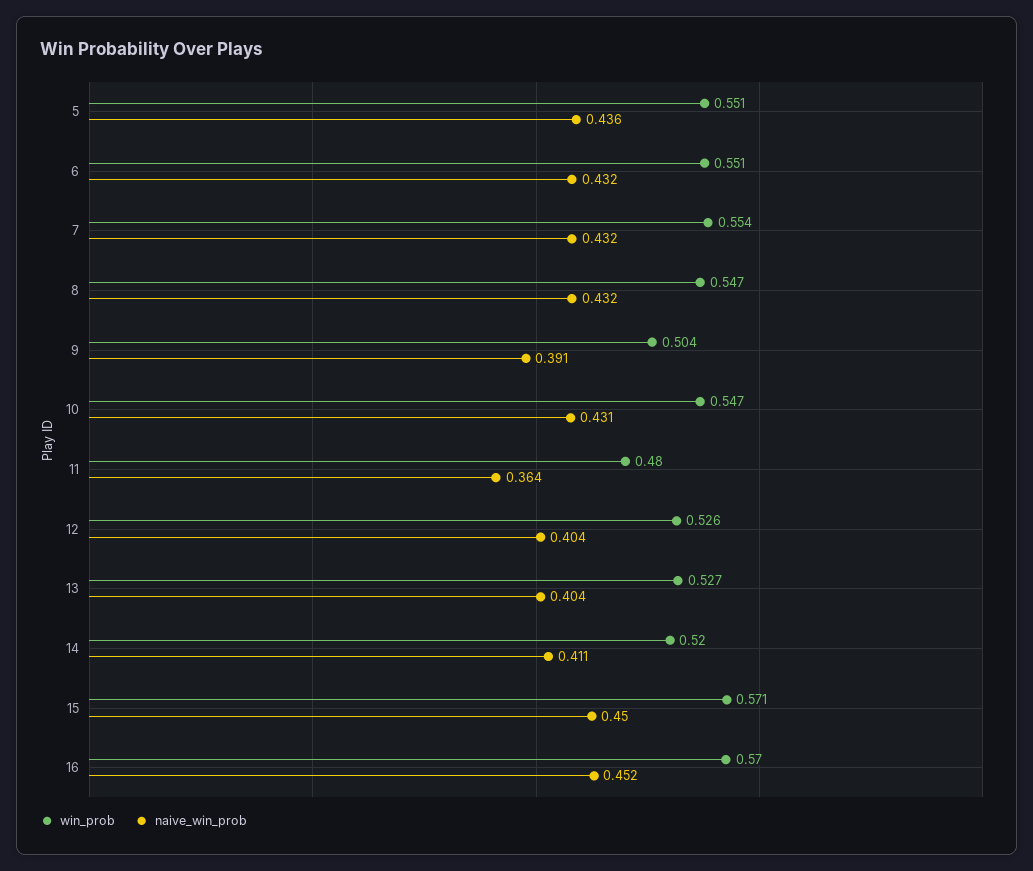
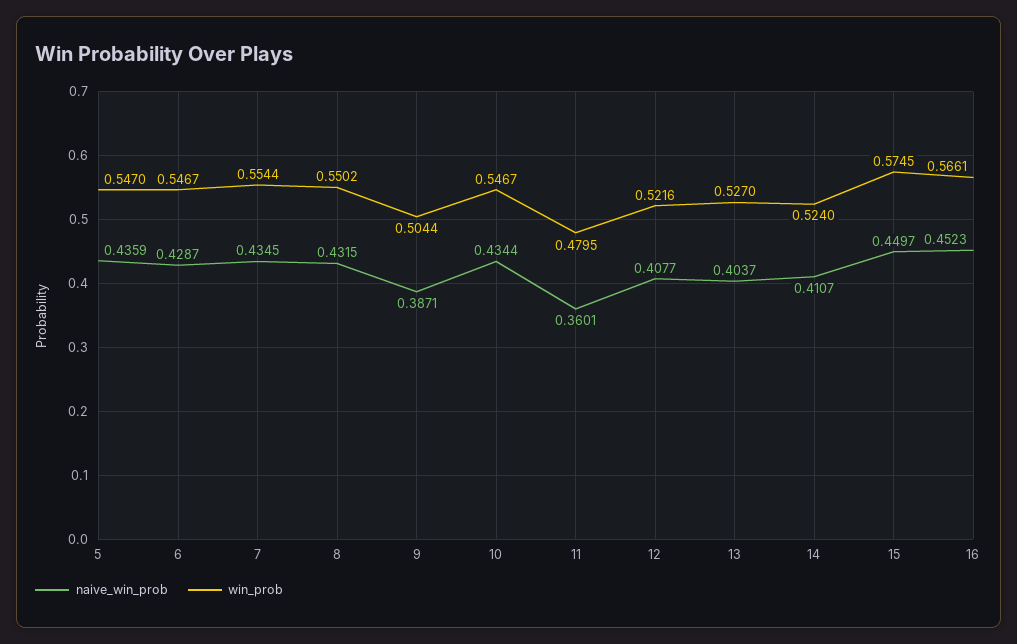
  {
    "win_prob": {
-     "5": 0.551,
+     "5": 0.547,
-     "6": 0.551,
+     "6": 0.5467,
      "7": 0.5544,
-     "8": 0.547,
+     "8": 0.5502,
      "9": 0.5044,
      "10": 0.5467,
      "11": 0.4795,
-     "12": 0.526,
+     "12": 0.5216,
      "13": 0.527,
-     "14": 0.52,
+     "14": 0.524,
-     "15": 0.571,
+     "15": 0.5745,
-     "16": 0.57
+     "16": 0.5661
    },
    "naive_win_prob": {
      "5": 0.4359,
-     "6": 0.432,
+     "6": 0.4287,
-     "7": 0.432,
+     "7": 0.4345,
      "8": 0.4315,
-     "9": 0.391,
+     "9": 0.3871,
-     "10": 0.431,
+     "10": 0.4344,
-     "11": 0.364,
+     "11": 0.3601,
-     "12": 0.404,
+     "12": 0.4077,
      "13": 0.4037,
      "14": 0.4107,
      "15": 0.4497,
      "16": 0.4523
    }
  }

